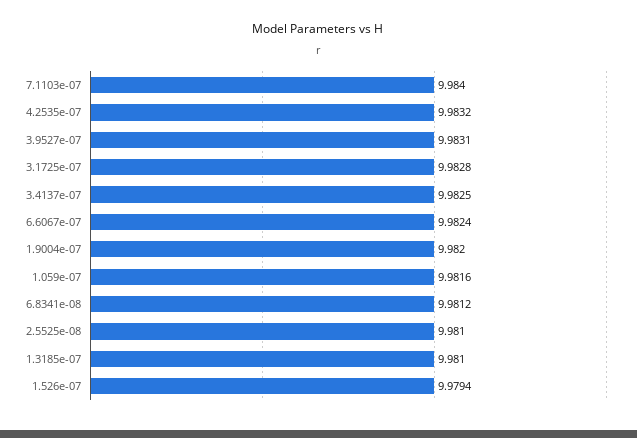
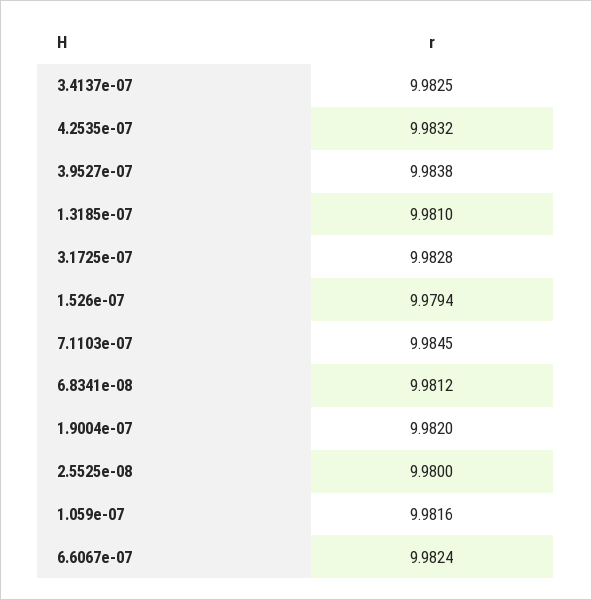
  {
-   "7.1103e-07": 9.984,
+   "7.1103e-07": 9.9845,
    "4.2535e-07": 9.9832,
-   "3.9527e-07": 9.9831,
+   "3.9527e-07": 9.9838,
    "3.1725e-07": 9.9828,
    "3.4137e-07": 9.9825,
    "6.6067e-07": 9.9824,
    "1.9004e-07": 9.982,
    "1.059e-07": 9.9816,
    "6.8341e-08": 9.9812,
-   "2.5525e-08": 9.981,
+   "2.5525e-08": 9.98,
    "1.3185e-07": 9.981,
    "1.526e-07": 9.9794
  }

